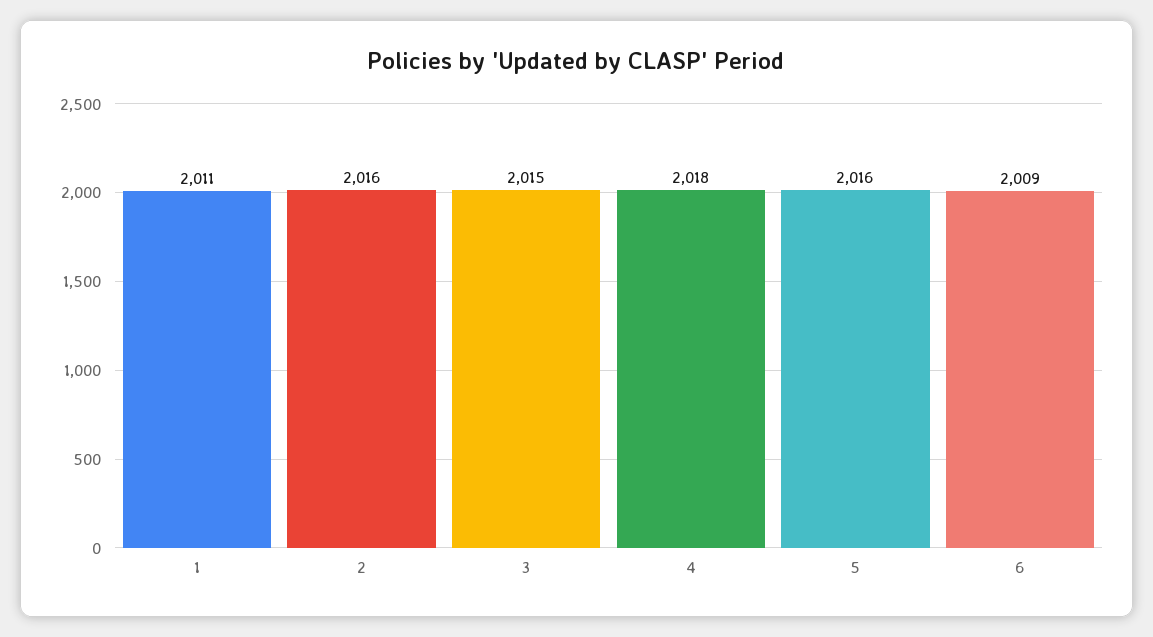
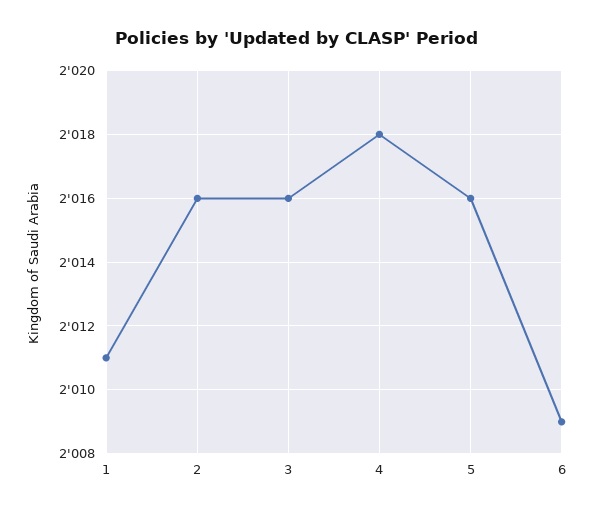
  {
    "1": 2011,
    "2": 2016,
-   "3": 2015,
+   "3": 2016,
    "4": 2018,
    "5": 2016,
    "6": 2009
  }

